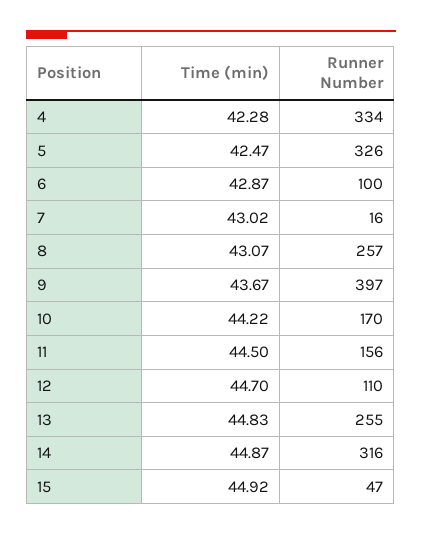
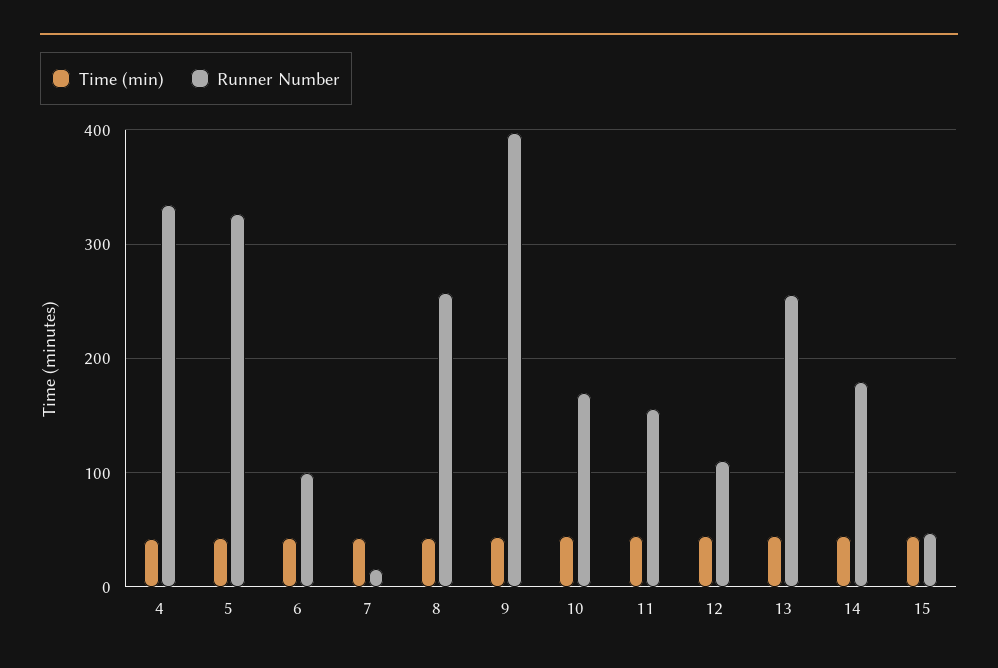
  {
    "Time (min)": {
      "4": 42.28,
      "5": 42.47,
      "6": 42.87,
      "7": 43.02,
      "8": 43.07,
      "9": 43.67,
      "10": 44.22,
      "11": 44.5,
      "12": 44.7,
      "13": 44.83,
      "14": 44.87,
      "15": 44.92
    },
    "Runner Number": {
      "4": 334,
      "5": 326,
      "6": 100,
      "7": 16,
      "8": 257,
      "9": 397,
      "10": 170,
      "11": 156,
      "12": 110,
      "13": 255,
-     "14": 316,
+     "14": 180,
      "15": 47
    }
  }

